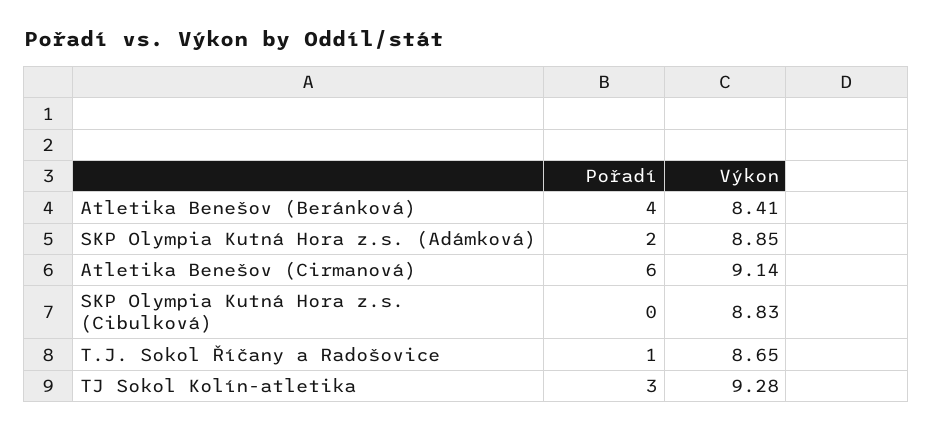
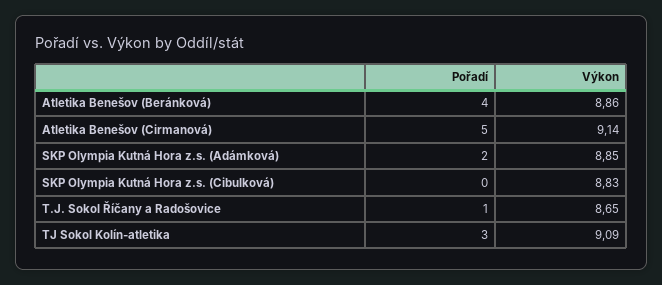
  {
    "Pořadí": {
      "Atletika Benešov (Beránková)": 4,
      "SKP Olympia Kutná Hora z.s. (Adámková)": 2,
-     "Atletika Benešov (Cirmanová)": 6,
+     "Atletika Benešov (Cirmanová)": 5,
      "SKP Olympia Kutná Hora z.s. (Cibulková)": 0,
      "T.J. Sokol Říčany a Radošovice": 1,
      "TJ Sokol Kolín-atletika": 3
    },
    "Výkon": {
-     "Atletika Benešov (Beránková)": 8.41,
+     "Atletika Benešov (Beránková)": 8.86,
      "SKP Olympia Kutná Hora z.s. (Adámková)": 8.85,
      "Atletika Benešov (Cirmanová)": 9.14,
      "SKP Olympia Kutná Hora z.s. (Cibulková)": 8.83,
      "T.J. Sokol Říčany a Radošovice": 8.65,
-     "TJ Sokol Kolín-atletika": 9.28
+     "TJ Sokol Kolín-atletika": 9.09
    }
  }

